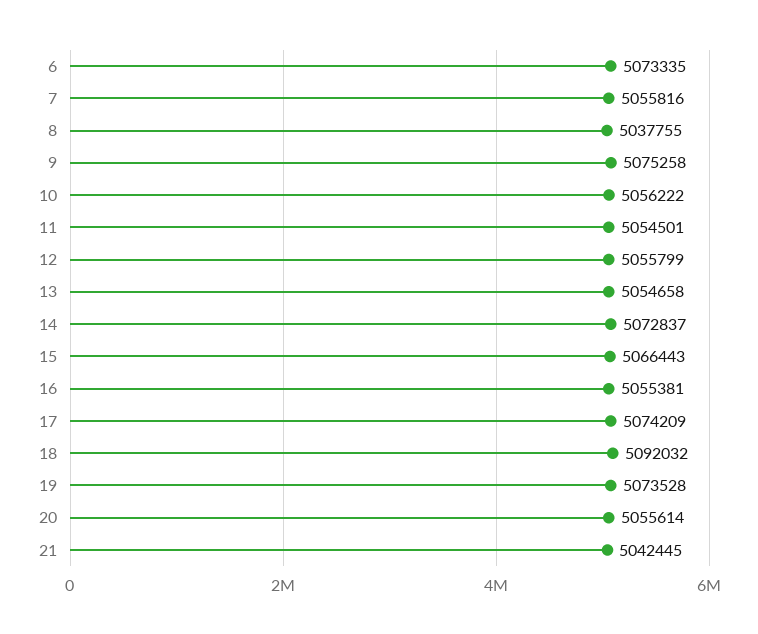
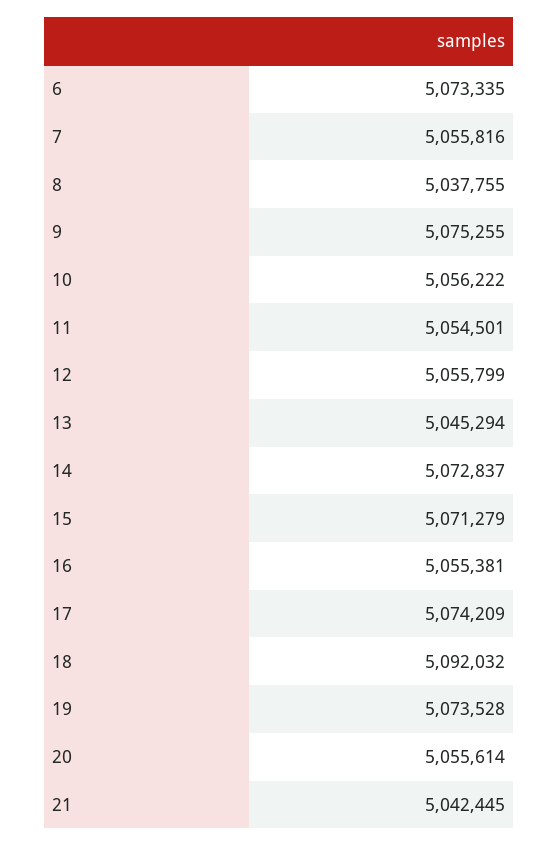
  {
    "6": 5073335,
    "7": 5055816,
    "8": 5037755,
-   "9": 5075258,
+   "9": 5075255,
    "10": 5056222,
    "11": 5054501,
    "12": 5055799,
-   "13": 5054658,
+   "13": 5045294,
    "14": 5072837,
-   "15": 5066443,
+   "15": 5071279,
    "16": 5055381,
    "17": 5074209,
    "18": 5092032,
    "19": 5073528,
    "20": 5055614,
    "21": 5042445
  }

